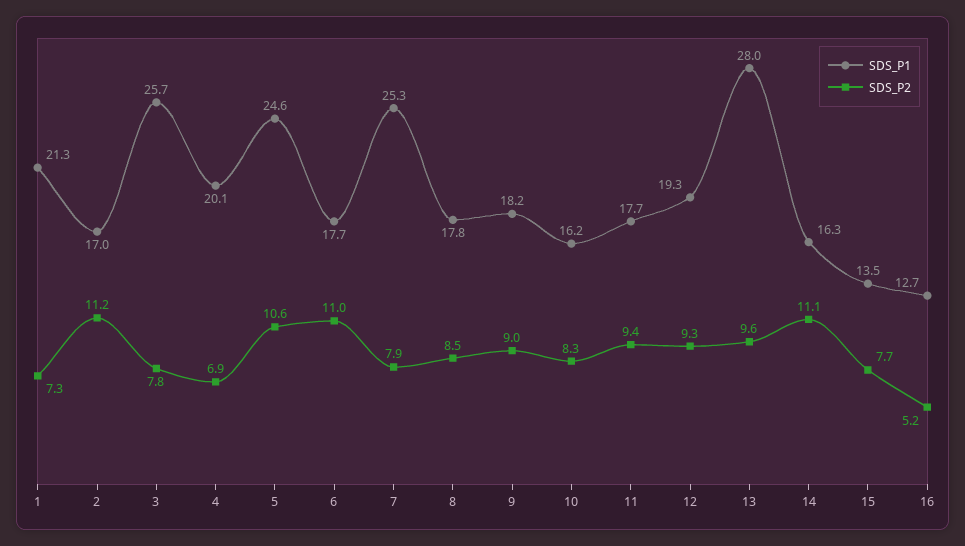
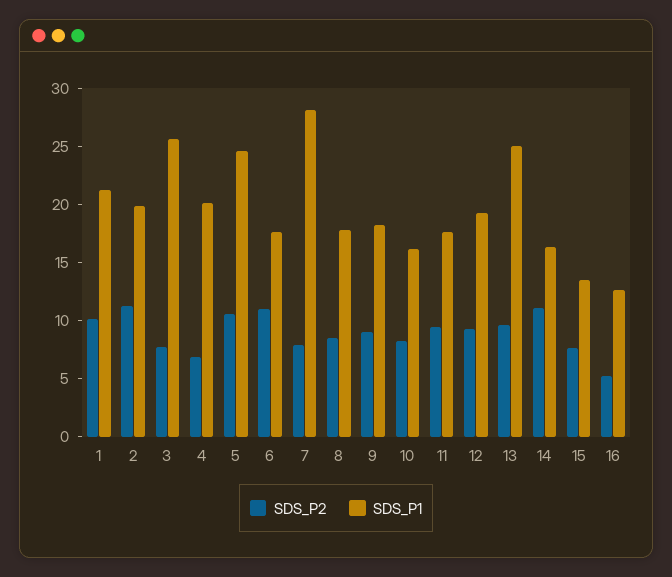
  {
    "SDS_P1": {
      "1": 21.3,
-     "2": 17,
+     "2": 20,
      "3": 25.7,
      "4": 20.1,
      "5": 24.6,
      "6": 17.7,
-     "7": 25.3,
+     "7": 28,
      "8": 17.8,
      "9": 18.2,
      "10": 16.2,
      "11": 17.7,
      "12": 19.3,
-     "13": 28,
+     "13": 25,
      "14": 16.3,
      "15": 13.5,
      "16": 12.7
    },
    "SDS_P2": {
-     "1": 7.3,
+     "1": 10,
      "2": 11.2,
      "3": 7.8,
      "4": 6.9,
      "5": 10.6,
      "6": 11,
      "7": 7.9,
      "8": 8.5,
      "9": 9,
      "10": 8.3,
      "11": 9.4,
      "12": 9.3,
      "13": 9.6,
      "14": 11.1,
      "15": 7.7,
      "16": 5.2
    }
  }

